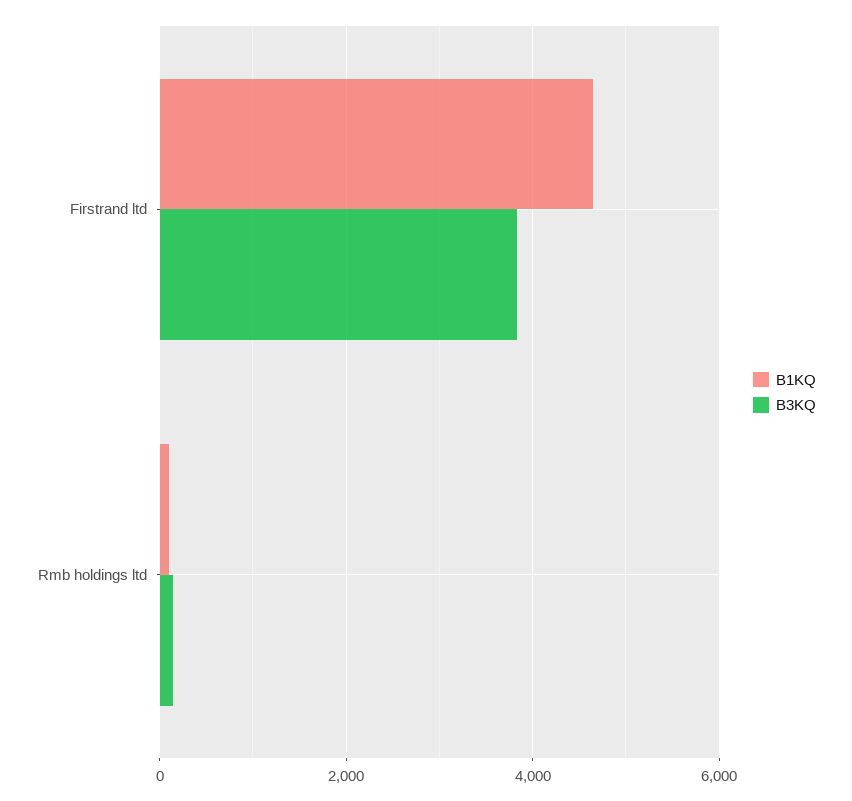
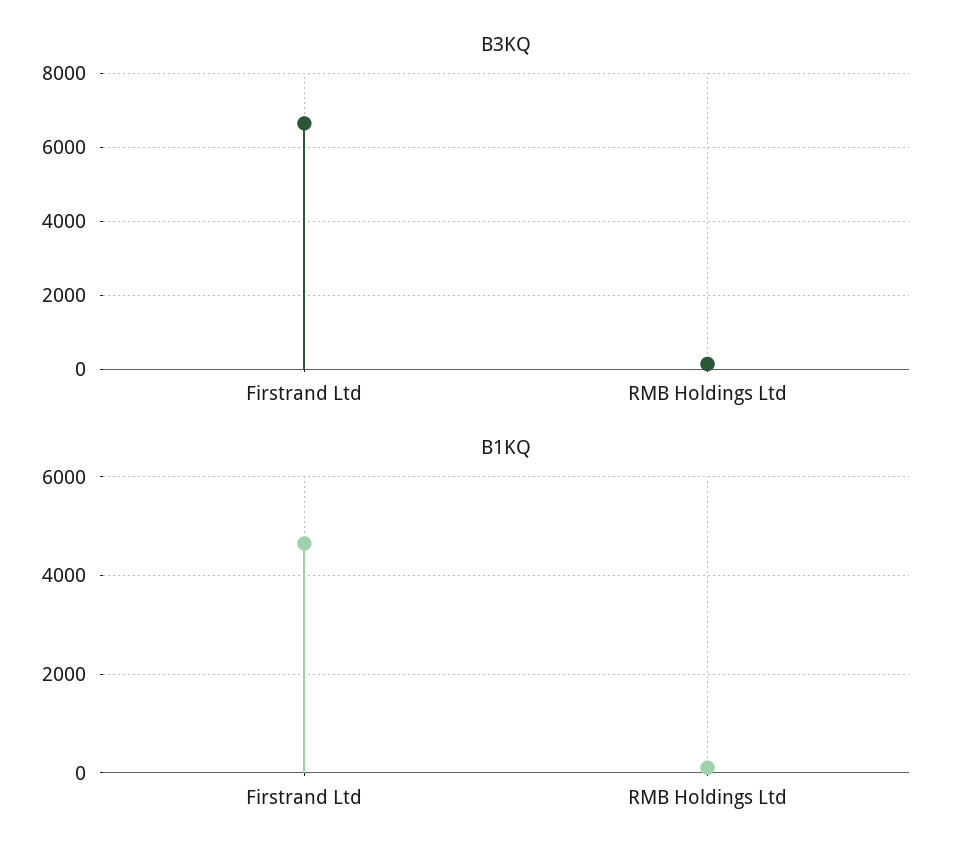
  {
    "B1KQ": {
      "Firstrand ltd": 4600,
      "Rmb holdings ltd": 200
    },
    "B3KQ": {
-     "Firstrand ltd": 3800,
+     "Firstrand ltd": 6600,
      "Rmb holdings ltd": 200
    }
  }

